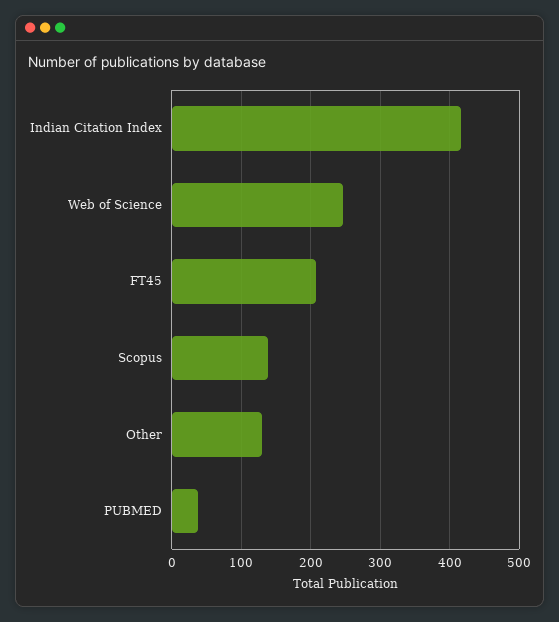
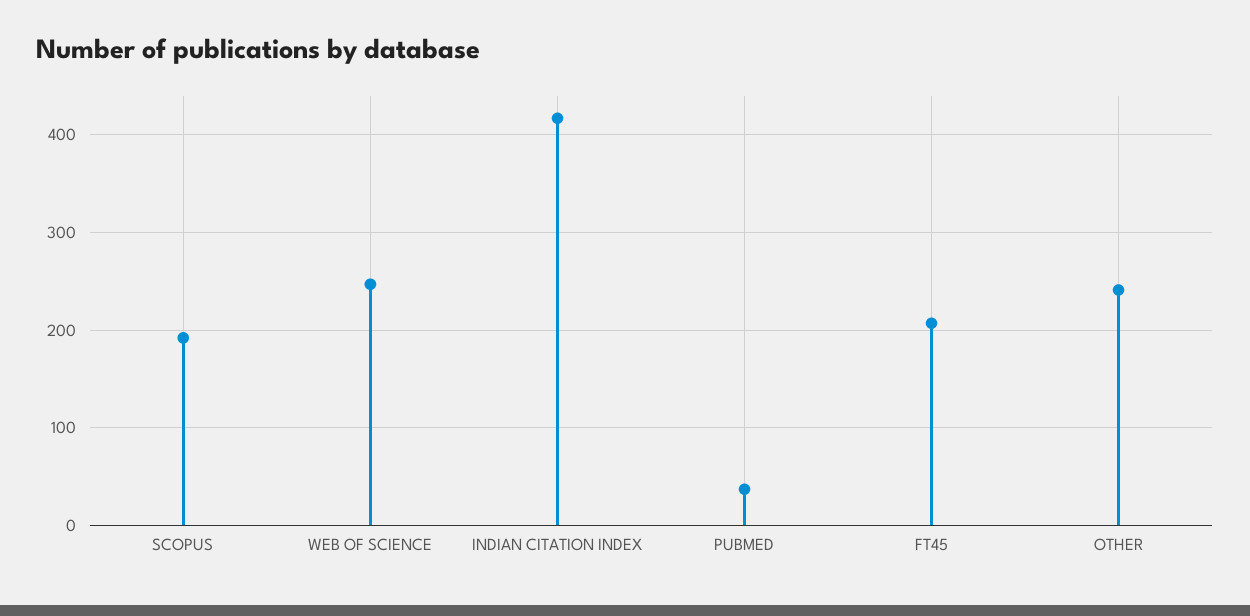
  {
    "Indian Citation Index": 420,
    "Web of Science": 250,
    "FT45": 210,
-   "Scopus": 140,
+   "Scopus": 190,
-   "Other": 130,
+   "Other": 240,
    "PUBMED": 40
  }

